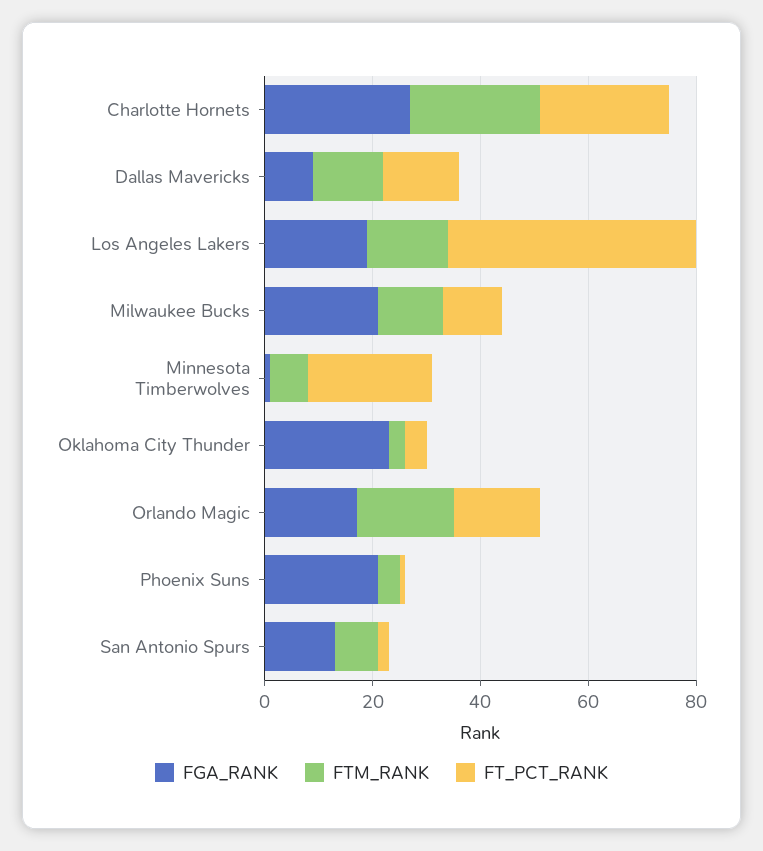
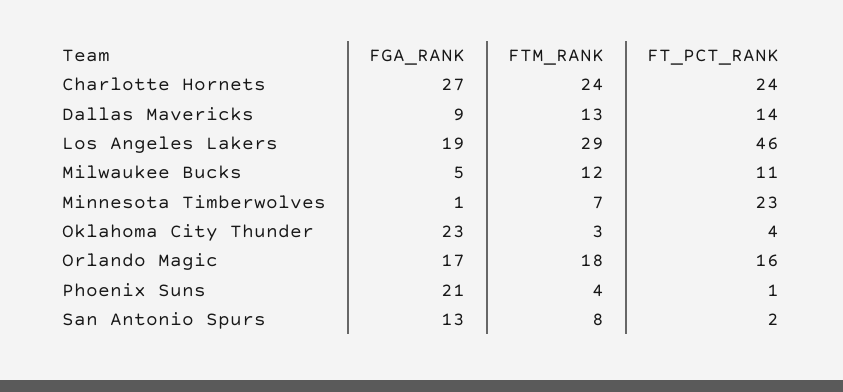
  {
    "FGA_RANK": {
      "Charlotte Hornets": 27,
      "Dallas Mavericks": 9,
      "Los Angeles Lakers": 19,
-     "Milwaukee Bucks": 20,
+     "Milwaukee Bucks": 5,
      "Minnesota Timberwolves": 1,
      "Oklahoma City Thunder": 23,
      "Orlando Magic": 17,
      "Phoenix Suns": 21,
      "San Antonio Spurs": 13
    },
    "FTM_RANK": {
      "Charlotte Hornets": 24,
      "Dallas Mavericks": 13,
-     "Los Angeles Lakers": 15,
+     "Los Angeles Lakers": 29,
      "Milwaukee Bucks": 12,
      "Minnesota Timberwolves": 7,
      "Oklahoma City Thunder": 3,
      "Orlando Magic": 18,
      "Phoenix Suns": 4,
      "San Antonio Spurs": 8
    },
    "FT_PCT_RANK": {
      "Charlotte Hornets": 24,
      "Dallas Mavericks": 14,
      "Los Angeles Lakers": 46,
      "Milwaukee Bucks": 11,
      "Minnesota Timberwolves": 23,
      "Oklahoma City Thunder": 4,
      "Orlando Magic": 16,
      "Phoenix Suns": 1,
      "San Antonio Spurs": 2
    }
  }

